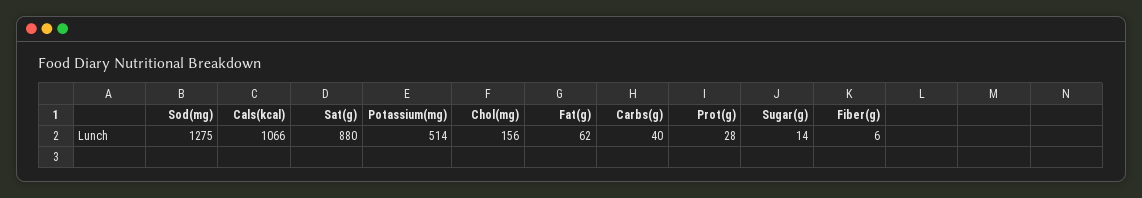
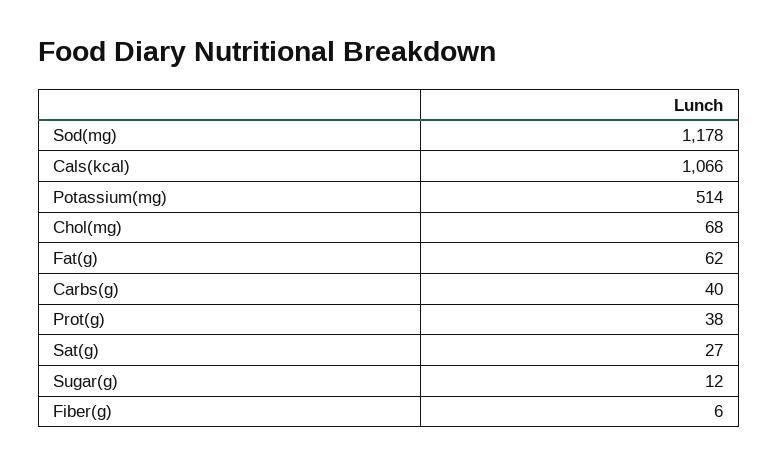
  {
-   "Sod(mg)": 1275,
+   "Sod(mg)": 1178,
    "Cals(kcal)": 1066,
-   "Sat(g)": 880,
+   "Sat(g)": 27,
    "Potassium(mg)": 514,
-   "Chol(mg)": 156,
+   "Chol(mg)": 68,
    "Fat(g)": 62,
    "Carbs(g)": 40,
-   "Prot(g)": 28,
+   "Prot(g)": 38,
-   "Sugar(g)": 14,
+   "Sugar(g)": 12,
    "Fiber(g)": 6
  }

